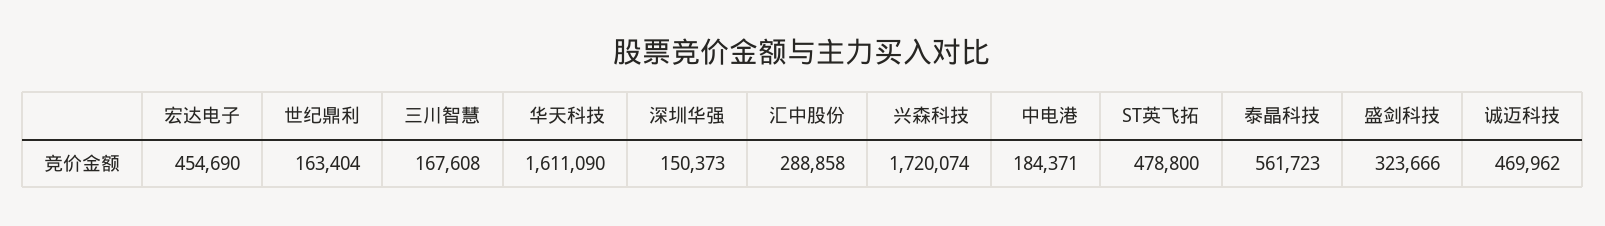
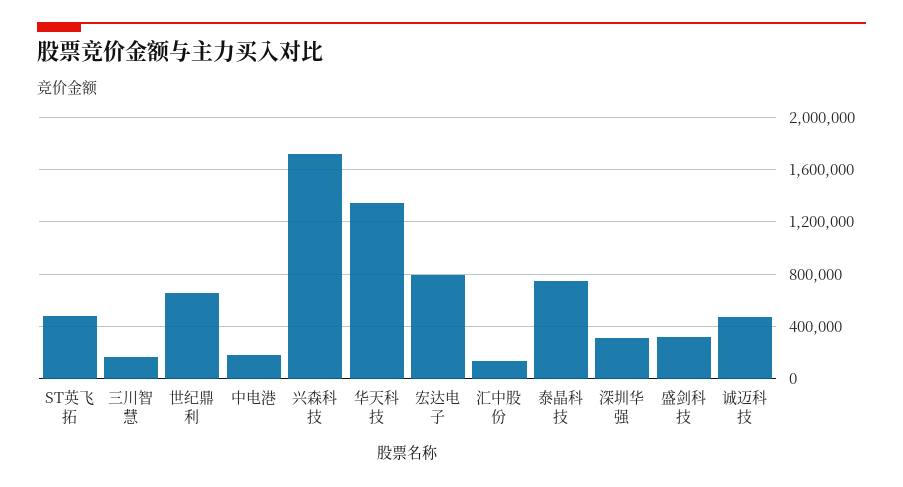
  {
-   "宏达电子": 454690,
+   "宏达电子": 800000,
-   "世纪鼎利": 163404,
+   "世纪鼎利": 650000,
    "三川智慧": 167608,
-   "华天科技": 1611090,
+   "华天科技": 1350000,
-   "深圳华强": 150373,
+   "深圳华强": 300000,
-   "汇中股份": 288858,
+   "汇中股份": 150000,
    "兴森科技": 1720074,
    "中电港": 184371,
    "ST英飞拓": 478800,
-   "泰晶科技": 561723,
+   "泰晶科技": 750000,
    "盛剑科技": 323666,
    "诚迈科技": 469962
  }

